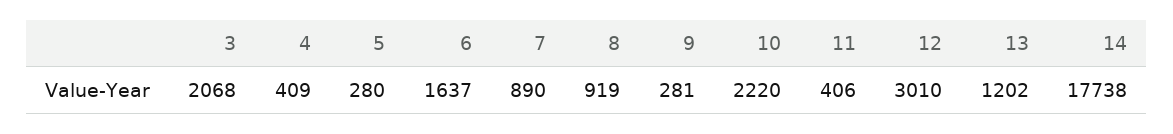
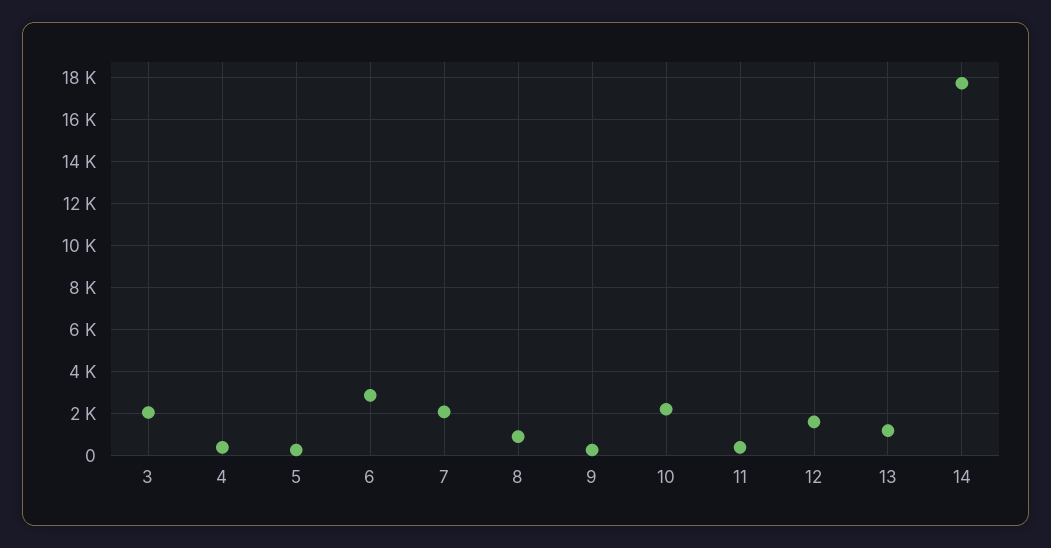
  {
    "3": 2068,
    "4": 409,
    "5": 280,
-   "6": 1637,
+   "6": 3000,
-   "7": 890,
+   "7": 2000,
    "8": 919,
    "9": 281,
    "10": 2220,
    "11": 406,
-   "12": 3010,
+   "12": 1500,
    "13": 1202,
    "14": 17738
  }

